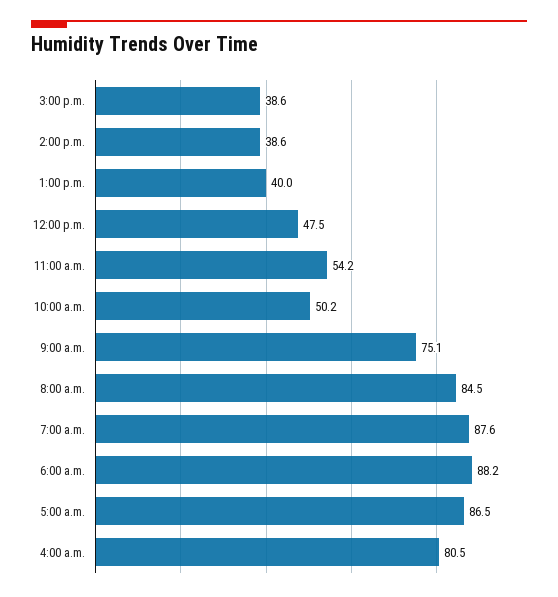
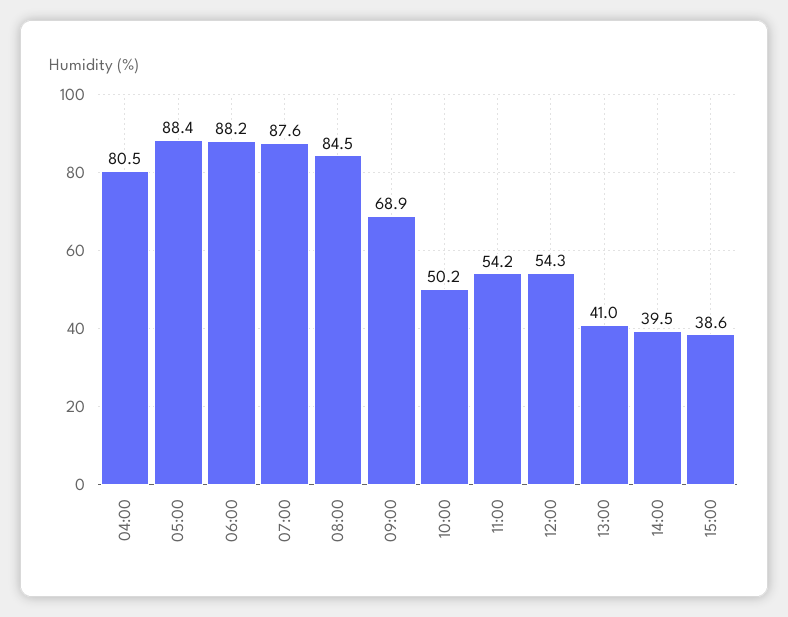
  {
    "3:00 p.m.": 38.6,
-   "2:00 p.m.": 38.6,
+   "2:00 p.m.": 39.5,
-   "1:00 p.m.": 40,
+   "1:00 p.m.": 41,
-   "12:00 p.m.": 47.5,
+   "12:00 p.m.": 54.3,
    "11:00 a.m.": 54.2,
    "10:00 a.m.": 50.2,
-   "9:00 a.m.": 75.1,
+   "9:00 a.m.": 68.9,
    "8:00 a.m.": 84.5,
    "7:00 a.m.": 87.6,
    "6:00 a.m.": 88.2,
-   "5:00 a.m.": 86.5,
+   "5:00 a.m.": 88.4,
    "4:00 a.m.": 80.5
  }

